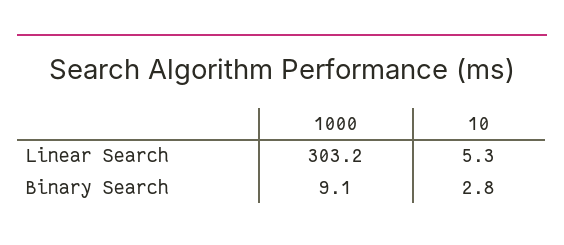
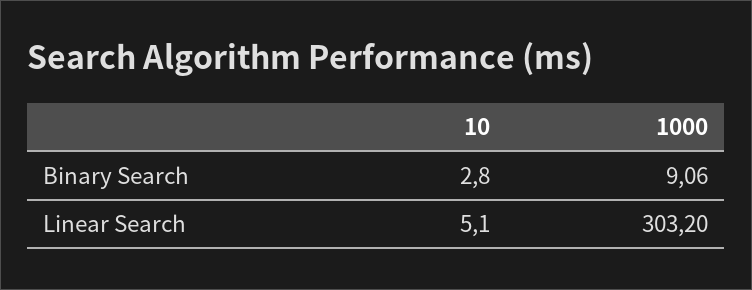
  {
    "1000": {
      "Linear Search": 303.2,
-     "Binary Search": 9.1
+     "Binary Search": 9.06
    },
    "10": {
-     "Linear Search": 5.3,
+     "Linear Search": 5.1,
      "Binary Search": 2.8
    }
  }

